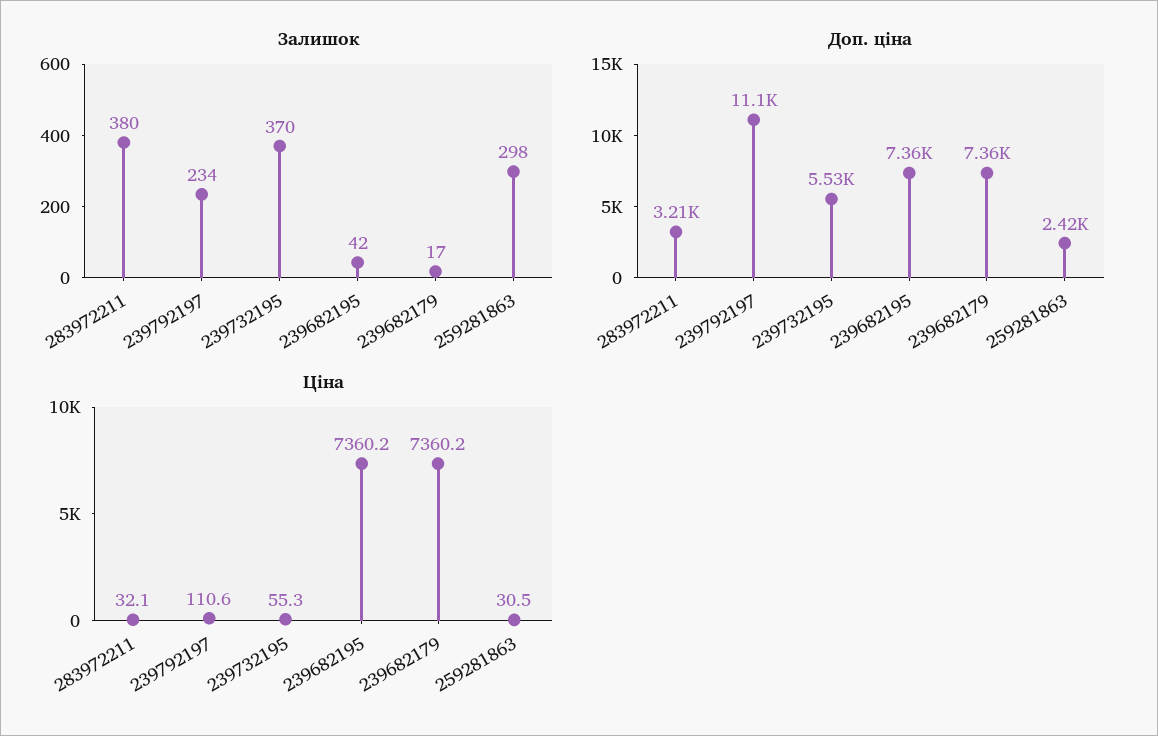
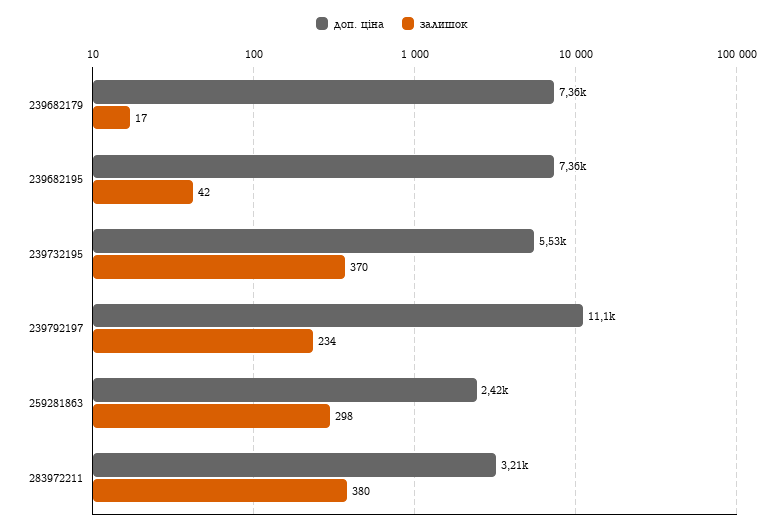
  {
    "Залишок": {
      "283972211": 380,
      "239792197": 234,
      "239732195": 370,
      "239682195": 42,
      "239682179": 17,
      "259281863": 298
    },
    "Доп. ціна": {
      "283972211": 3210,
      "239792197": 11100,
      "239732195": 5530,
      "239682195": 7360,
      "239682179": 7360,
      "259281863": 2420
-   },
+   }
-   "Ціна": {
-     "283972211": 32.1,
-     "239792197": 110.6,
-     "239732195": 55.3,
-     "239682195": 7360.2,
-     "239682179": 7360.2,
-     "259281863": 30.5
-   }
  }

